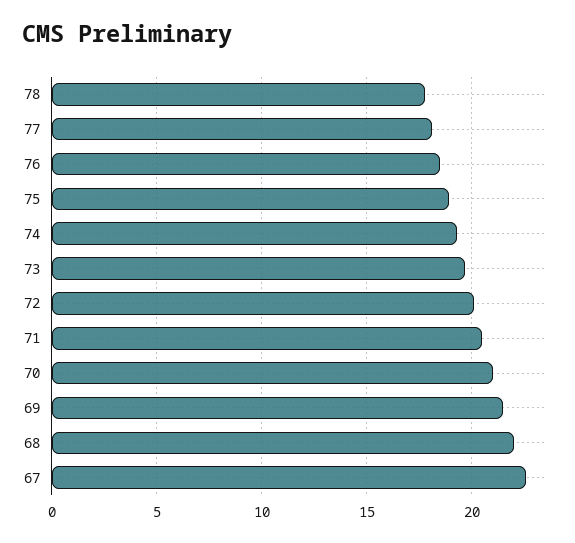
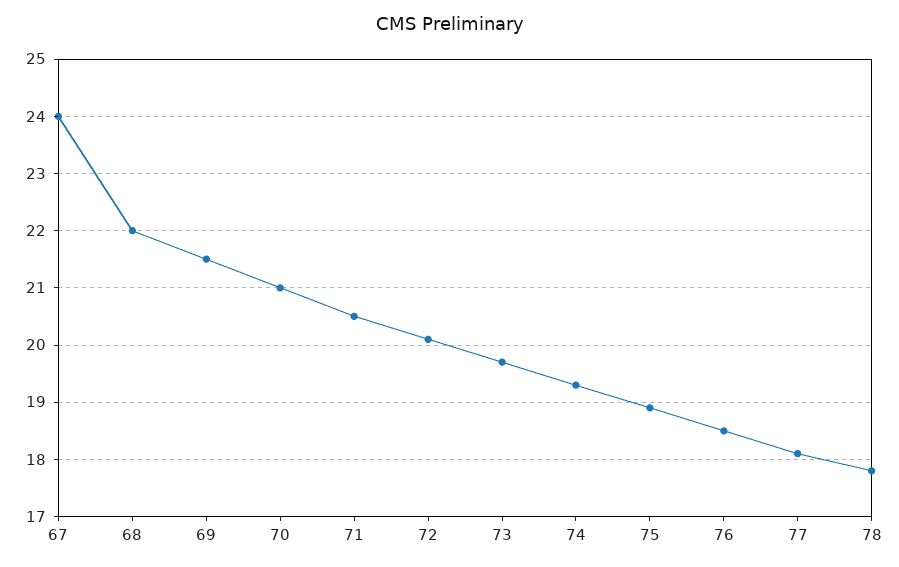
  {
    "78": 18,
    "77": 18,
    "76": 18.5,
    "75": 19,
    "74": 19.5,
    "73": 19.5,
    "72": 20,
    "71": 20.5,
    "70": 21,
    "69": 21.5,
    "68": 22,
-   "67": 22.5
+   "67": 24
  }

